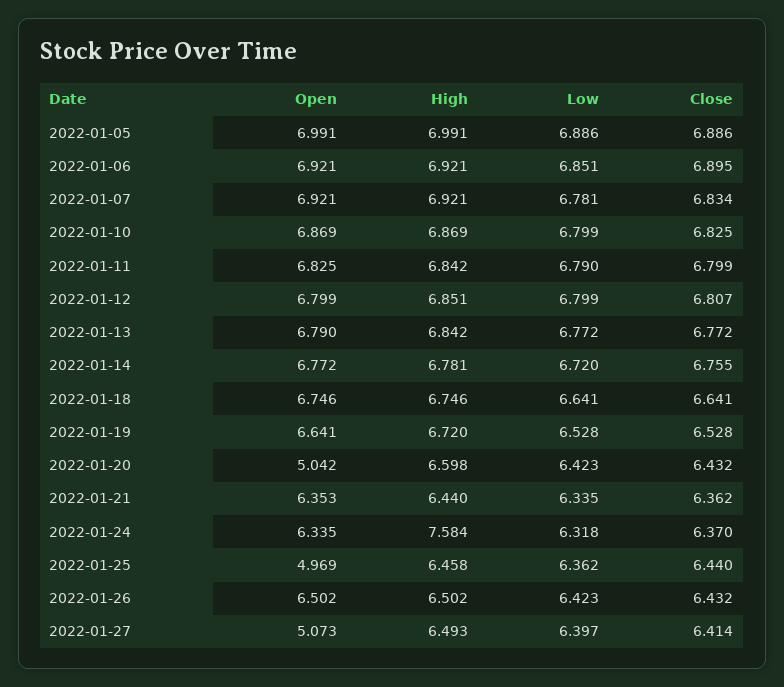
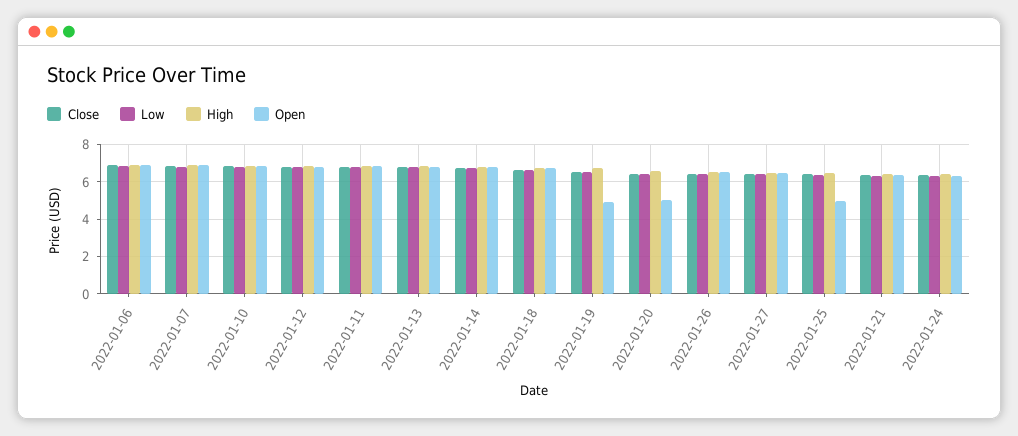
  {
    "Open": {
-     "2022-01-05": 6.991,
      "2022-01-06": 6.921,
      "2022-01-07": 6.921,
      "2022-01-10": 6.869,
      "2022-01-11": 6.825,
      "2022-01-12": 6.799,
      "2022-01-13": 6.79,
      "2022-01-14": 6.772,
      "2022-01-18": 6.746,
-     "2022-01-19": 6.641,
+     "2022-01-19": 5,
      "2022-01-20": 5.042,
      "2022-01-21": 6.353,
      "2022-01-24": 6.335,
      "2022-01-25": 4.969,
      "2022-01-26": 6.502,
-     "2022-01-27": 5.073
+     "2022-01-27": 6.5
    },
    "High": {
-     "2022-01-05": 6.991,
      "2022-01-06": 6.921,
      "2022-01-07": 6.921,
      "2022-01-10": 6.869,
      "2022-01-11": 6.842,
      "2022-01-12": 6.851,
      "2022-01-13": 6.842,
      "2022-01-14": 6.781,
      "2022-01-18": 6.746,
      "2022-01-19": 6.72,
      "2022-01-20": 6.598,
      "2022-01-21": 6.44,
-     "2022-01-24": 7.584,
+     "2022-01-24": 6.5,
      "2022-01-25": 6.458,
      "2022-01-26": 6.502,
      "2022-01-27": 6.493
    },
    "Low": {
-     "2022-01-05": 6.886,
      "2022-01-06": 6.851,
      "2022-01-07": 6.781,
      "2022-01-10": 6.799,
      "2022-01-11": 6.79,
      "2022-01-12": 6.799,
      "2022-01-13": 6.772,
      "2022-01-14": 6.72,
      "2022-01-18": 6.641,
      "2022-01-19": 6.528,
      "2022-01-20": 6.423,
      "2022-01-21": 6.335,
      "2022-01-24": 6.318,
      "2022-01-25": 6.362,
      "2022-01-26": 6.423,
      "2022-01-27": 6.397
    },
    "Close": {
-     "2022-01-05": 6.886,
      "2022-01-06": 6.895,
      "2022-01-07": 6.834,
      "2022-01-10": 6.825,
      "2022-01-11": 6.799,
      "2022-01-12": 6.807,
      "2022-01-13": 6.772,
      "2022-01-14": 6.755,
      "2022-01-18": 6.641,
      "2022-01-19": 6.528,
      "2022-01-20": 6.432,
      "2022-01-21": 6.362,
      "2022-01-24": 6.37,
      "2022-01-25": 6.44,
      "2022-01-26": 6.432,
      "2022-01-27": 6.414
    }
  }

